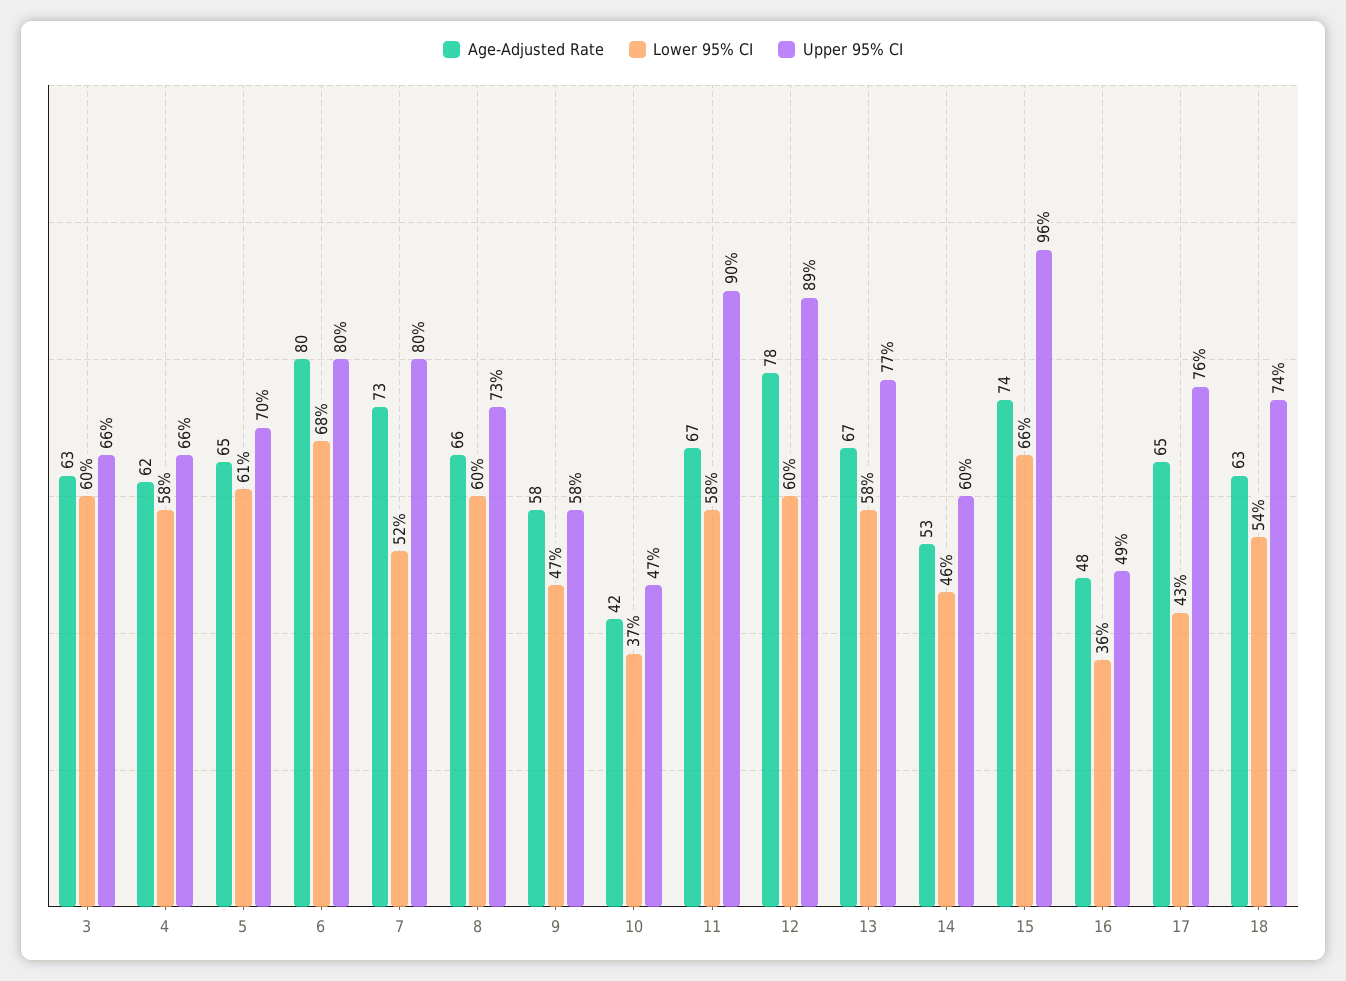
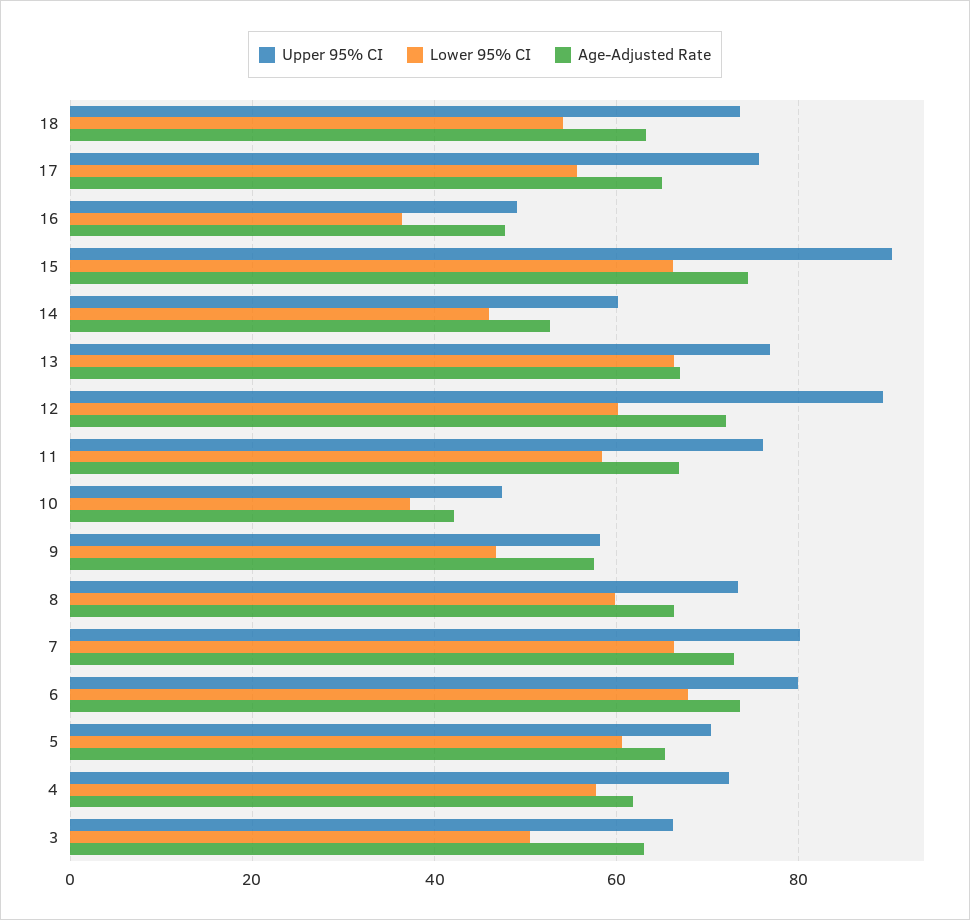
  {
    "Age-Adjusted Rate": {
      "3": 63,
      "4": 62,
      "5": 65,
-     "6": 80,
+     "6": 74,
      "7": 73,
      "8": 66,
      "9": 58,
      "10": 42,
      "11": 67,
-     "12": 78,
+     "12": 72,
      "13": 67,
      "14": 53,
      "15": 74,
      "16": 48,
      "17": 65,
      "18": 63
    },
    "Lower 95% CI": {
-     "3": 60,
+     "3": 50,
      "4": 58,
      "5": 61,
      "6": 68,
-     "7": 52,
+     "7": 66,
      "8": 60,
      "9": 47,
      "10": 37,
      "11": 58,
      "12": 60,
-     "13": 58,
+     "13": 66,
      "14": 46,
      "15": 66,
      "16": 36,
-     "17": 43,
+     "17": 56,
      "18": 54
    },
    "Upper 95% CI": {
      "3": 66,
-     "4": 66,
+     "4": 72,
      "5": 70,
      "6": 80,
      "7": 80,
      "8": 73,
      "9": 58,
      "10": 47,
-     "11": 90,
+     "11": 76,
      "12": 89,
      "13": 77,
      "14": 60,
-     "15": 96,
+     "15": 90,
      "16": 49,
      "17": 76,
      "18": 74
    }
  }

